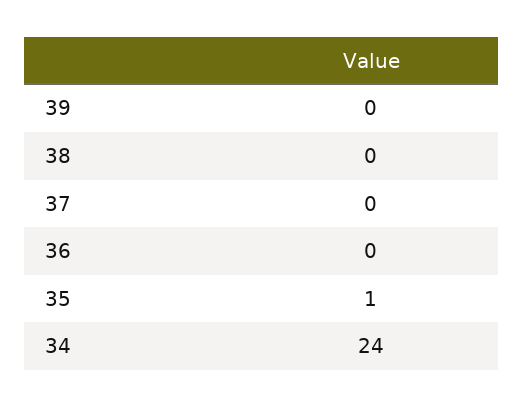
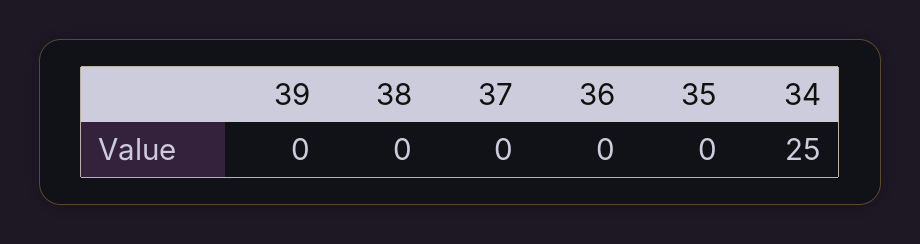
  {
    "39": 0,
    "38": 0,
    "37": 0,
    "36": 0,
-   "35": 1,
+   "35": 0,
-   "34": 24
+   "34": 25
  }

